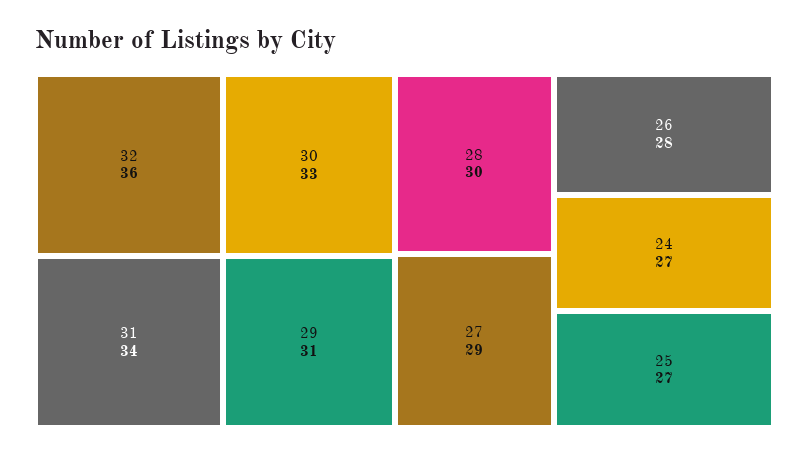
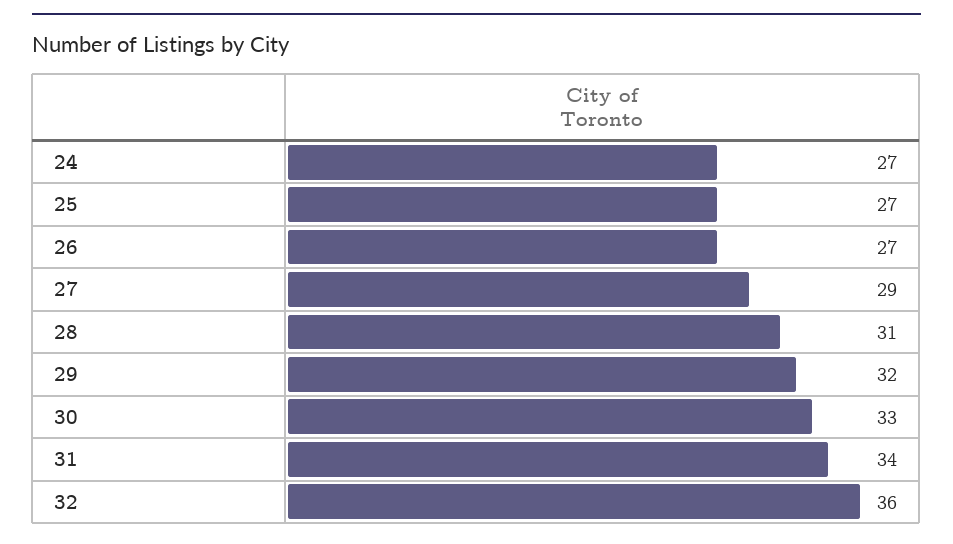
  {
    "32": 36,
    "31": 34,
    "30": 33,
-   "29": 31,
+   "29": 32,
-   "28": 30,
+   "28": 31,
    "27": 29,
-   "26": 28,
+   "26": 27,
    "24": 27,
    "25": 27
  }

